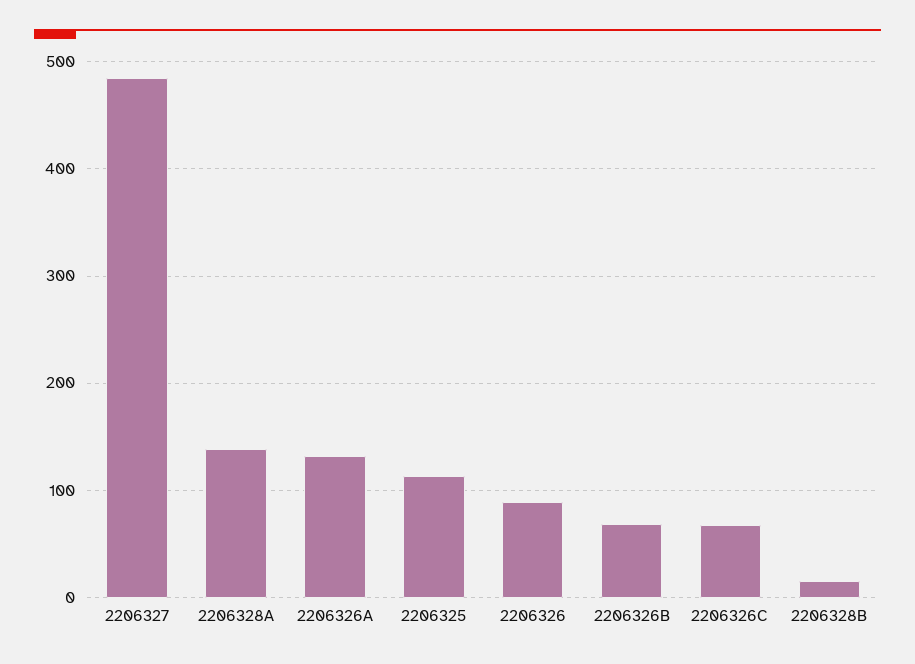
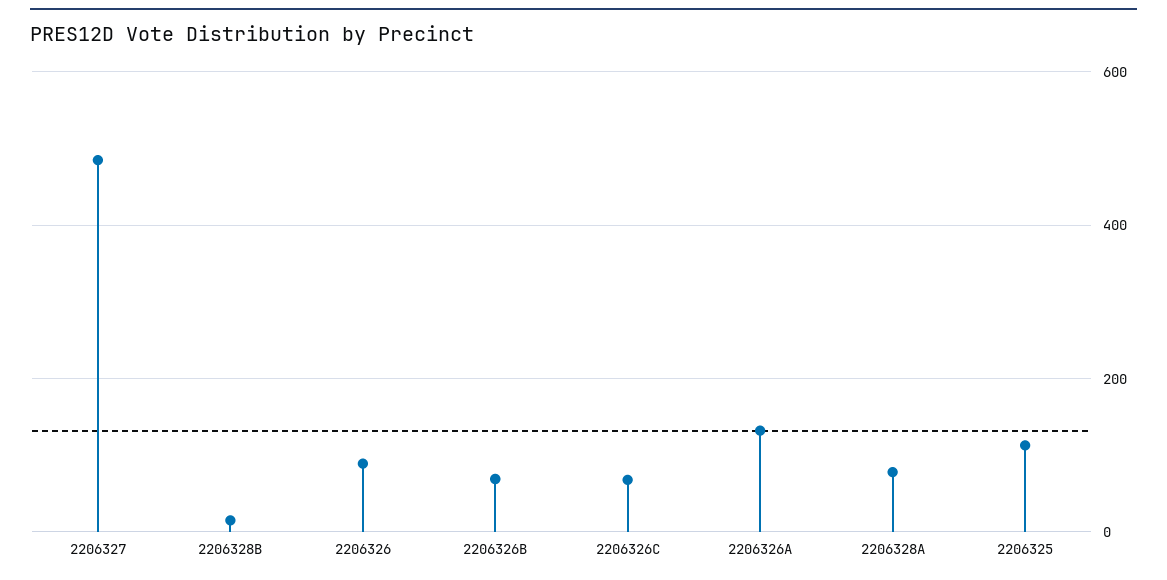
  {
    "2206327": 490,
-   "2206328A": 140,
+   "2206328A": 80,
    "2206326A": 130,
    "2206325": 110,
    "2206326": 90,
    "2206326B": 70,
    "2206326C": 70,
    "2206328B": 20
  }

